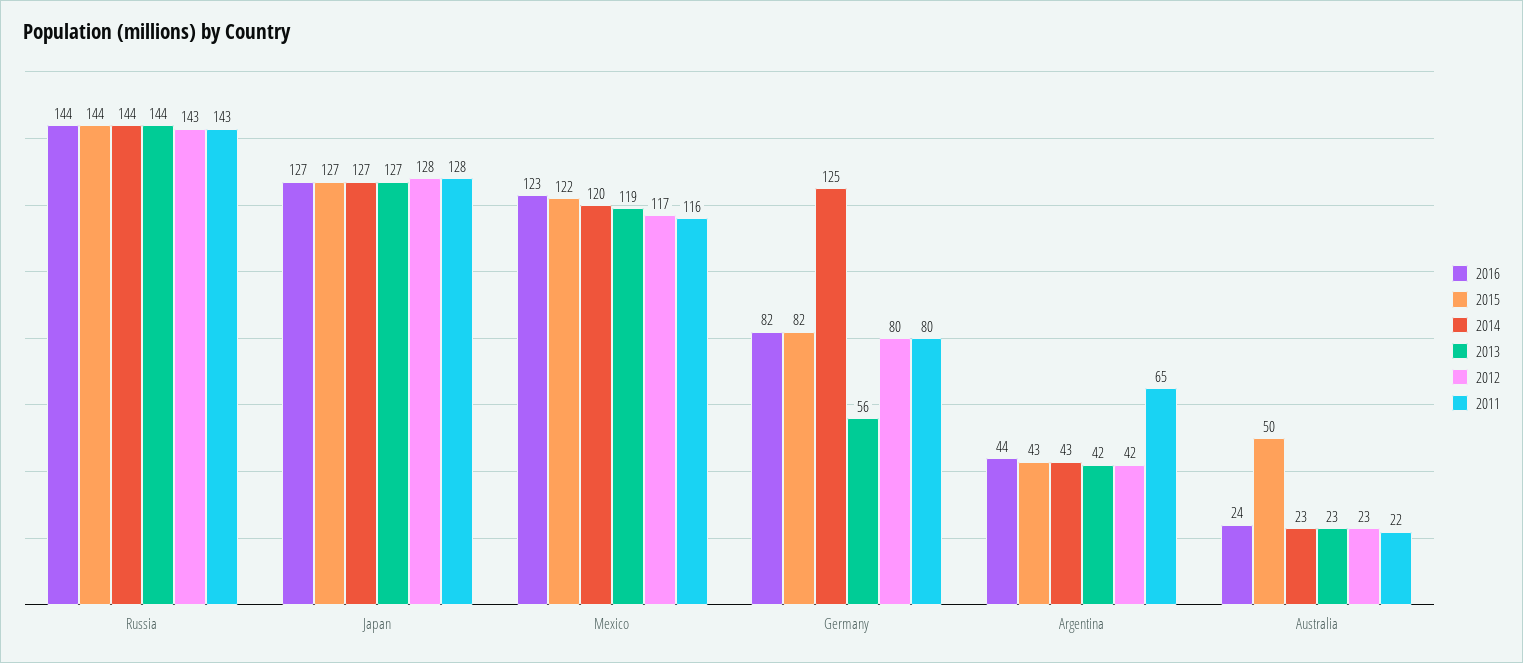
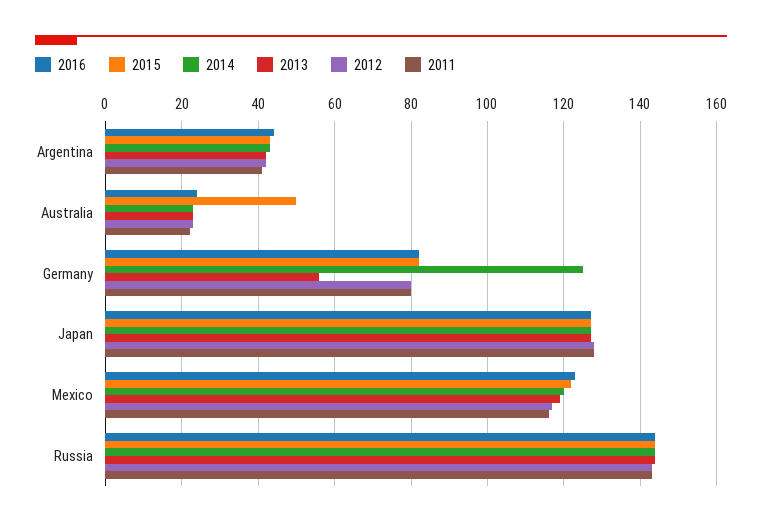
  {
    "2016": {
      "Russia": 144,
      "Japan": 127,
      "Mexico": 123,
      "Germany": 82,
      "Argentina": 44,
      "Australia": 24
    },
    "2015": {
      "Russia": 144,
      "Japan": 127,
      "Mexico": 122,
      "Germany": 82,
      "Argentina": 43,
      "Australia": 50
    },
    "2014": {
      "Russia": 144,
      "Japan": 127,
      "Mexico": 120,
      "Germany": 125,
      "Argentina": 43,
      "Australia": 23
    },
    "2013": {
      "Russia": 144,
      "Japan": 127,
      "Mexico": 119,
      "Germany": 56,
      "Argentina": 42,
      "Australia": 23
    },
    "2012": {
      "Russia": 143,
      "Japan": 128,
      "Mexico": 117,
      "Germany": 80,
      "Argentina": 42,
      "Australia": 23
    },
    "2011": {
      "Russia": 143,
      "Japan": 128,
      "Mexico": 116,
      "Germany": 80,
-     "Argentina": 65,
+     "Argentina": 40,
      "Australia": 22
    }
  }

